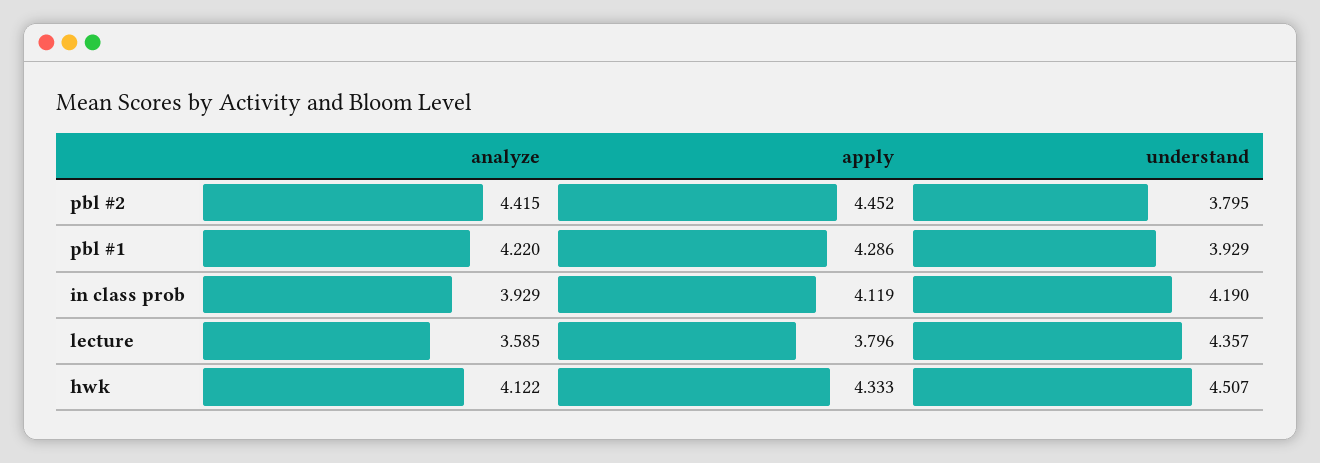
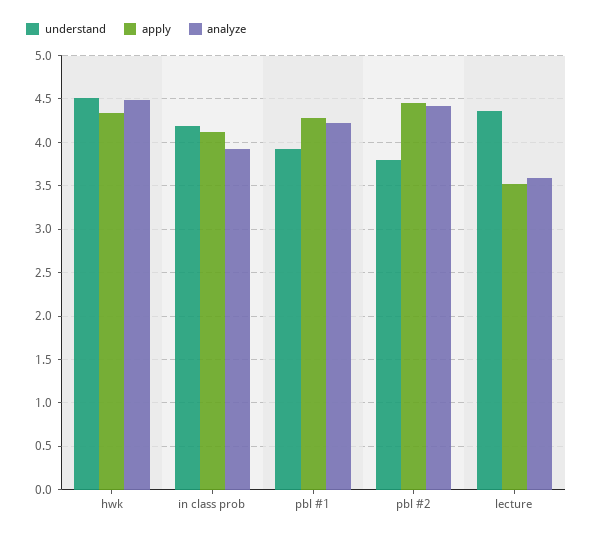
  {
    "analyze": {
      "pbl #2": 4.415,
      "pbl #1": 4.22,
      "in class prob": 3.929,
      "lecture": 3.585,
-     "hwk": 4.122
+     "hwk": 4.5
    },
    "apply": {
      "pbl #2": 4.452,
      "pbl #1": 4.286,
      "in class prob": 4.119,
-     "lecture": 3.796,
+     "lecture": 3.5,
      "hwk": 4.333
    },
    "understand": {
      "pbl #2": 3.795,
      "pbl #1": 3.929,
      "in class prob": 4.19,
      "lecture": 4.357,
      "hwk": 4.507
    }
  }

